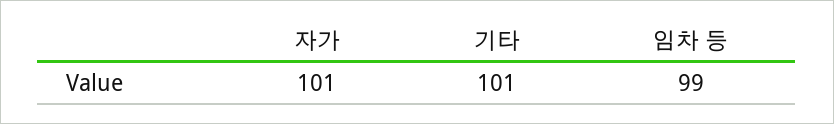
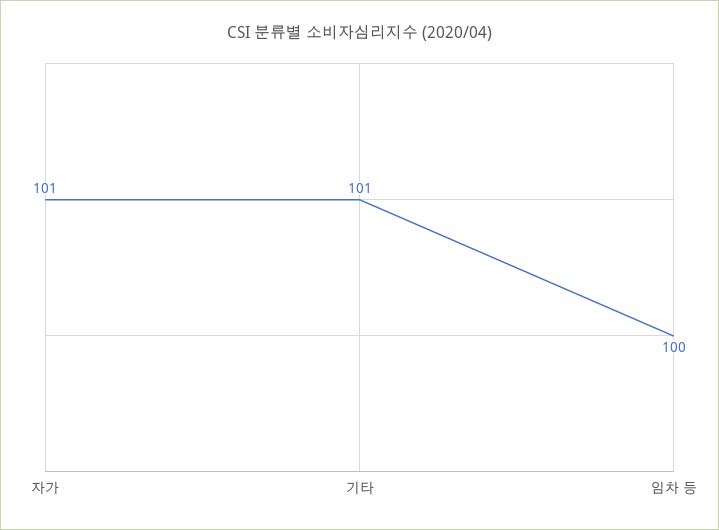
  {
    "자가": 101,
    "기타": 101,
-   "임차 등": 99
+   "임차 등": 100
  }

